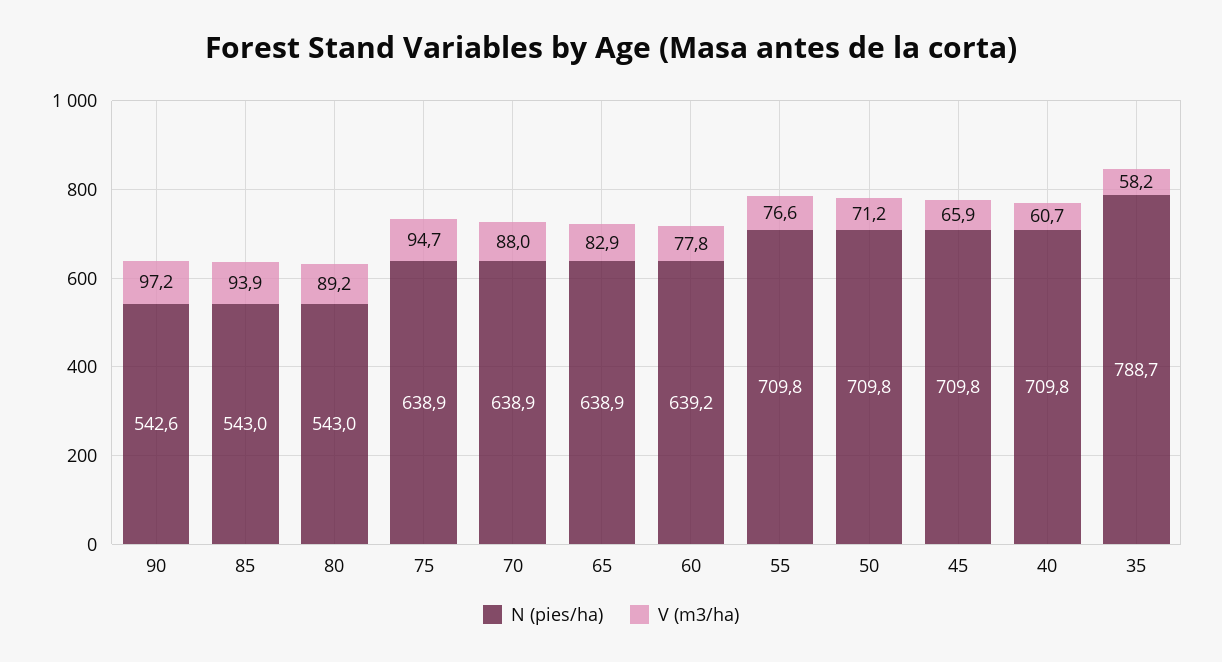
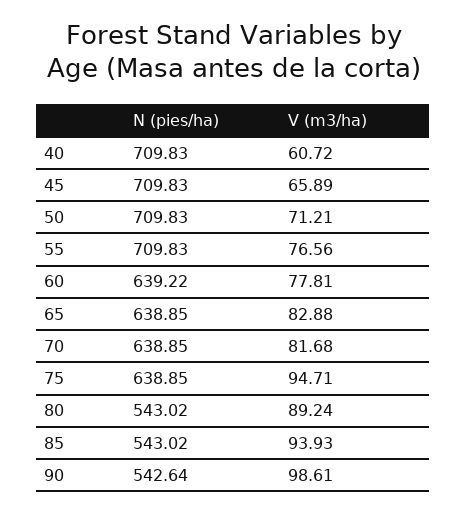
  {
    "N (pies/ha)": {
      "90": 542.64,
      "85": 543.02,
      "80": 543.02,
      "75": 638.85,
      "70": 638.85,
      "65": 638.85,
      "60": 639.22,
      "55": 709.83,
      "50": 709.83,
      "45": 709.83,
-     "40": 709.83,
+     "40": 709.83
-     "35": 788.7
    },
    "V (m3/ha)": {
-     "90": 97.2,
+     "90": 98.61,
      "85": 93.93,
      "80": 89.24,
      "75": 94.71,
-     "70": 88,
+     "70": 81.68,
      "65": 82.88,
      "60": 77.81,
      "55": 76.56,
      "50": 71.21,
      "45": 65.89,
-     "40": 60.72,
+     "40": 60.72
-     "35": 58.2
    }
  }

